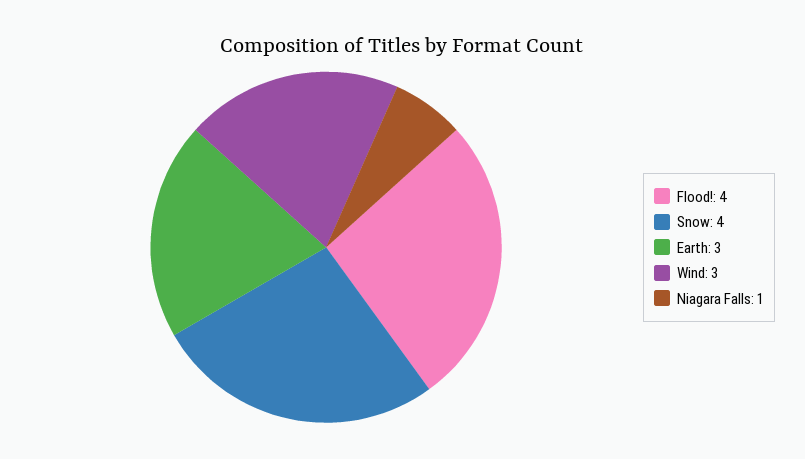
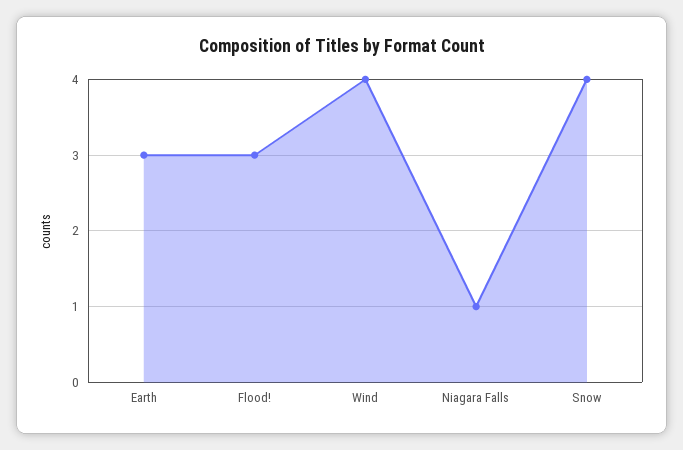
  {
-   "Flood!": 4,
+   "Flood!": 3,
    "Snow": 4,
    "Earth": 3,
-   "Wind": 3,
+   "Wind": 4,
    "Niagara Falls": 1
  }

